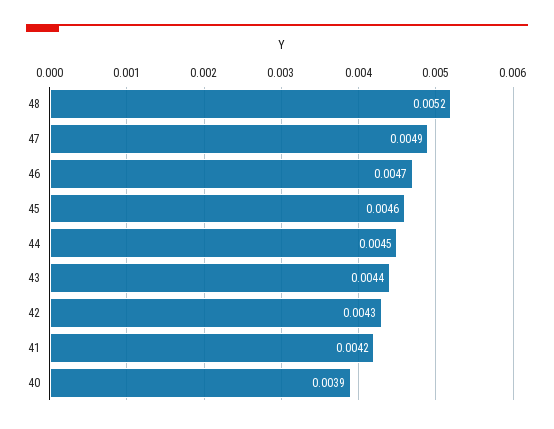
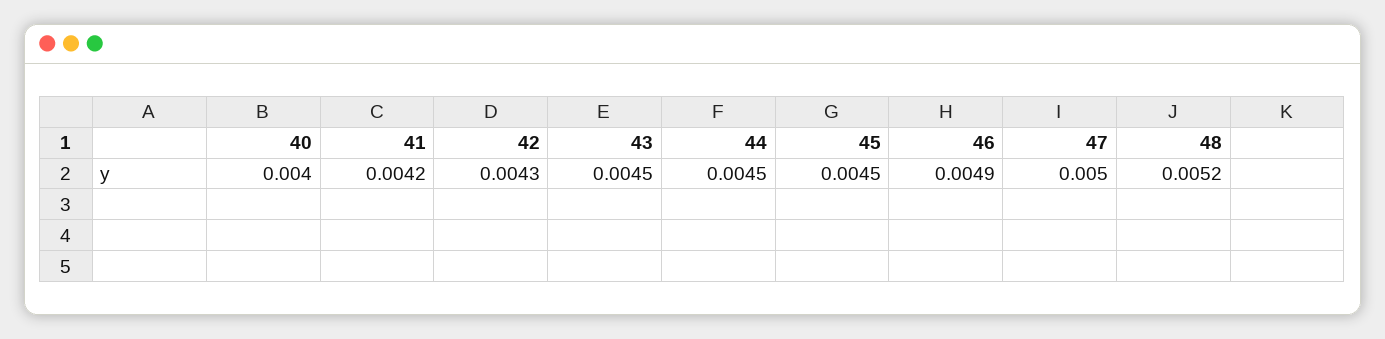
  {
    "48": 0.0052,
-   "47": 0.0049,
+   "47": 0.005,
-   "46": 0.0047,
+   "46": 0.0049,
-   "45": 0.0046,
+   "45": 0.0045,
    "44": 0.0045,
-   "43": 0.0044,
+   "43": 0.0045,
    "42": 0.0043,
    "41": 0.0042,
-   "40": 0.0039
+   "40": 0.004
  }

